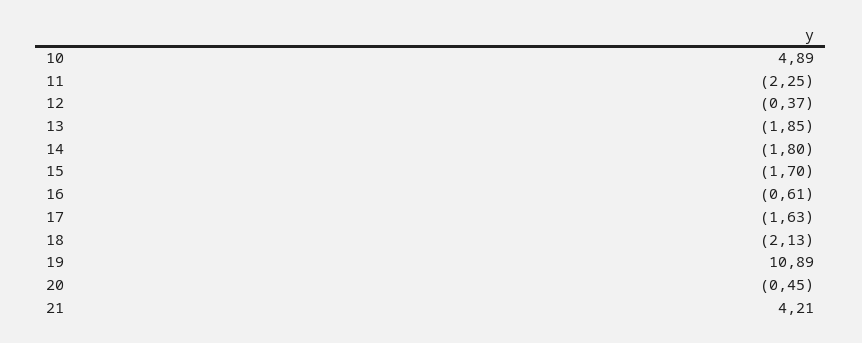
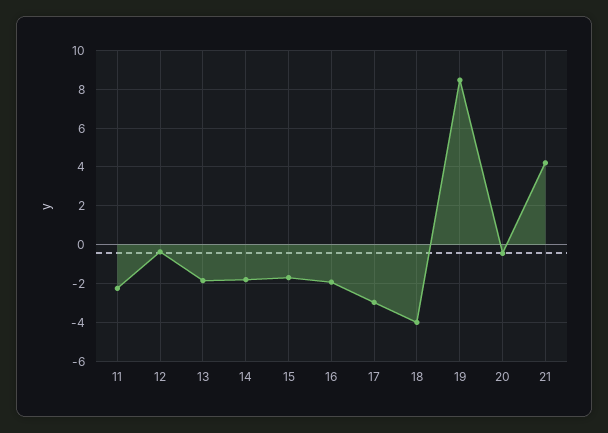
  {
-   "10": 4.89,
    "11": -2.25,
    "12": -0.37,
    "13": -1.85,
    "14": -1.8,
    "15": -1.7,
-   "16": -0.61,
+   "16": -2,
-   "17": -1.63,
+   "17": -3,
-   "18": -2.13,
+   "18": -4,
-   "19": 10.89,
+   "19": 8.5,
    "20": -0.45,
    "21": 4.21
  }

